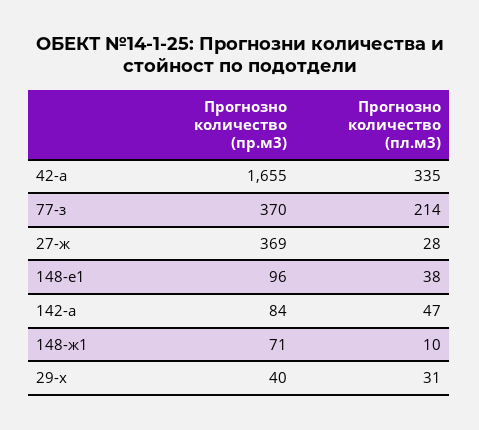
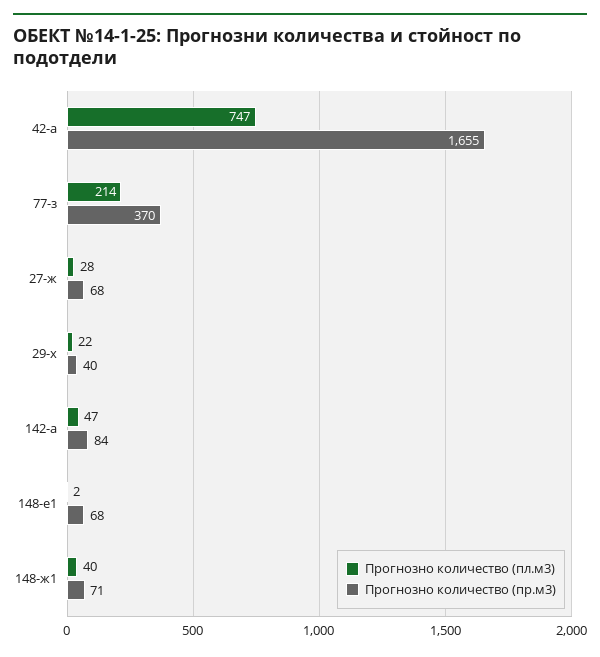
  {
    "Прогнозно количество (пр.м3)": {
      "42-а": 1655,
      "77-з": 370,
-     "27-ж": 369,
+     "27-ж": 68,
-     "148-е1": 96,
+     "148-е1": 68,
      "142-а": 84,
      "148-ж1": 71,
      "29-х": 40
    },
    "Прогнозно количество (пл.м3)": {
-     "42-а": 335,
+     "42-а": 747,
      "77-з": 214,
      "27-ж": 28,
-     "148-е1": 38,
+     "148-е1": 2,
      "142-а": 47,
-     "148-ж1": 10,
+     "148-ж1": 40,
-     "29-х": 31
+     "29-х": 22
    }
  }

